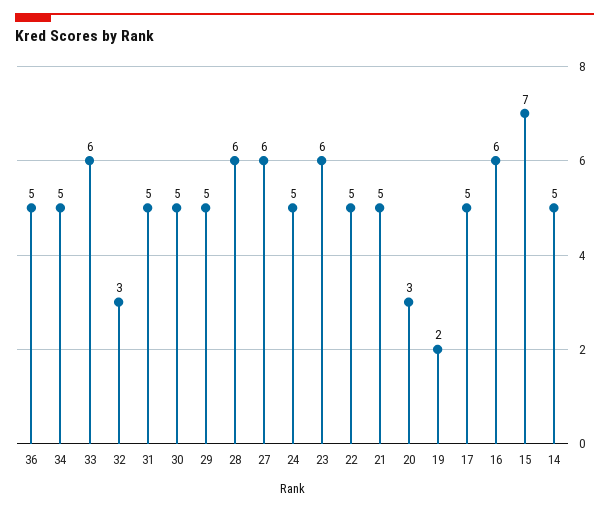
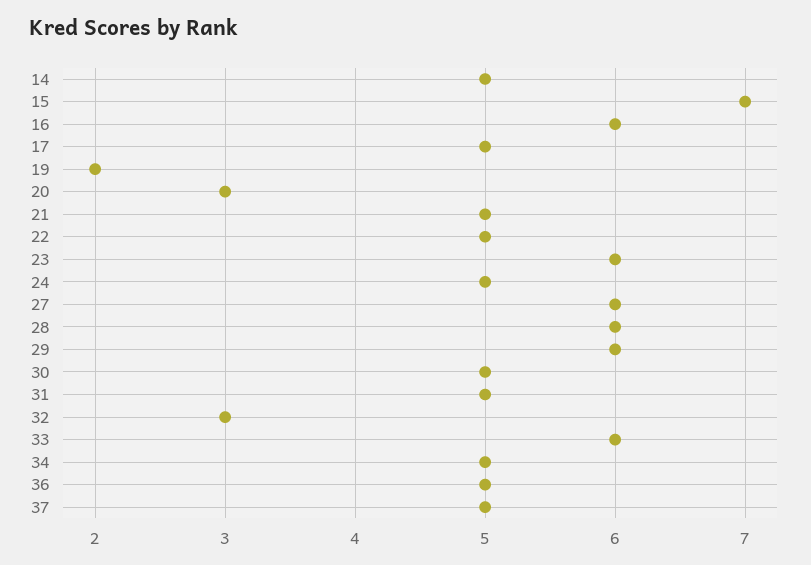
  {
    "36": 5,
    "34": 5,
    "33": 6,
    "32": 3,
    "31": 5,
    "30": 5,
-   "29": 5,
+   "29": 6,
    "28": 6,
    "27": 6,
    "24": 5,
    "23": 6,
    "22": 5,
    "21": 5,
    "20": 3,
    "19": 2,
    "17": 5,
    "16": 6,
    "15": 7,
-   "14": 5
+   "14": 5,
+   "37": 5
  }

